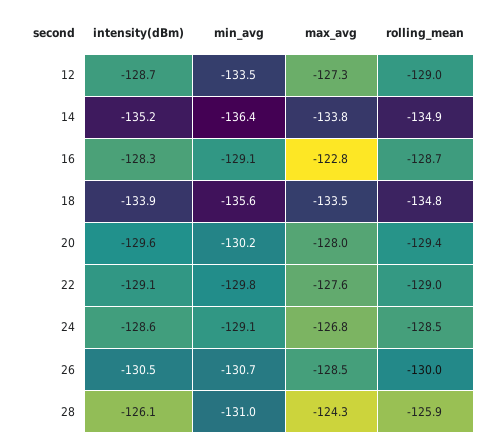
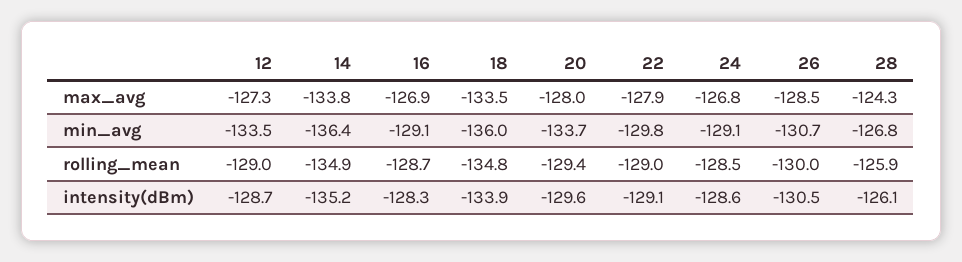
  {
    "intensity(dBm)": {
      "12": -128.7,
      "14": -135.2,
      "16": -128.3,
      "18": -133.9,
      "20": -129.6,
      "22": -129.1,
      "24": -128.6,
      "26": -130.5,
      "28": -126.1
    },
    "min_avg": {
      "12": -133.5,
      "14": -136.4,
      "16": -129.1,
-     "18": -135.6,
+     "18": -136,
-     "20": -130.2,
+     "20": -133.7,
      "22": -129.8,
      "24": -129.1,
      "26": -130.7,
-     "28": -131
+     "28": -126.8
    },
    "max_avg": {
      "12": -127.3,
      "14": -133.8,
-     "16": -122.8,
+     "16": -126.9,
      "18": -133.5,
      "20": -128,
-     "22": -127.6,
+     "22": -127.9,
      "24": -126.8,
      "26": -128.5,
      "28": -124.3
    },
    "rolling_mean": {
      "12": -129,
      "14": -134.9,
      "16": -128.7,
      "18": -134.8,
      "20": -129.4,
      "22": -129,
      "24": -128.5,
      "26": -130,
      "28": -125.9
    }
  }

